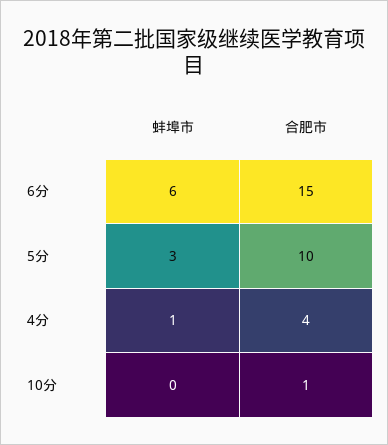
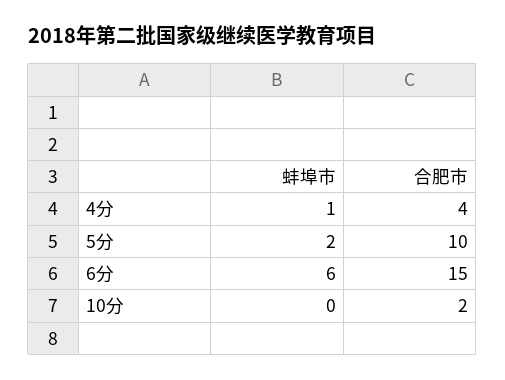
  {
    "蚌埠市": {
      "6分": 6,
-     "5分": 3,
+     "5分": 2,
      "4分": 1,
      "10分": 0
    },
    "合肥市": {
      "6分": 15,
      "5分": 10,
      "4分": 4,
-     "10分": 1
+     "10分": 2
    }
  }

